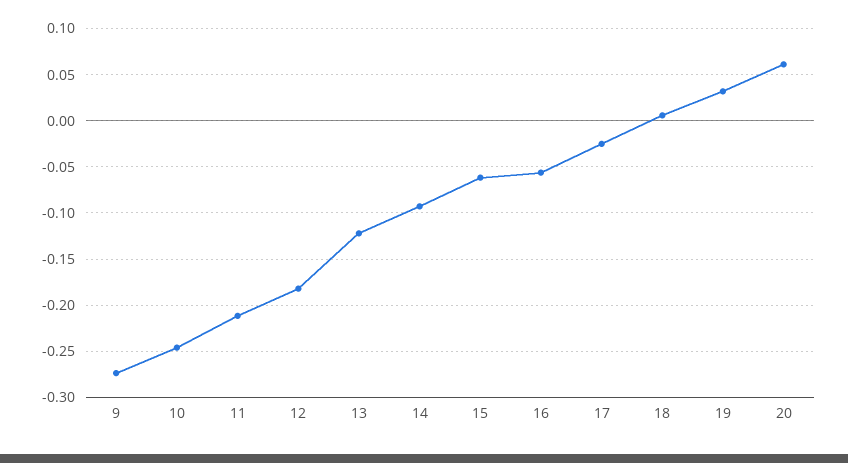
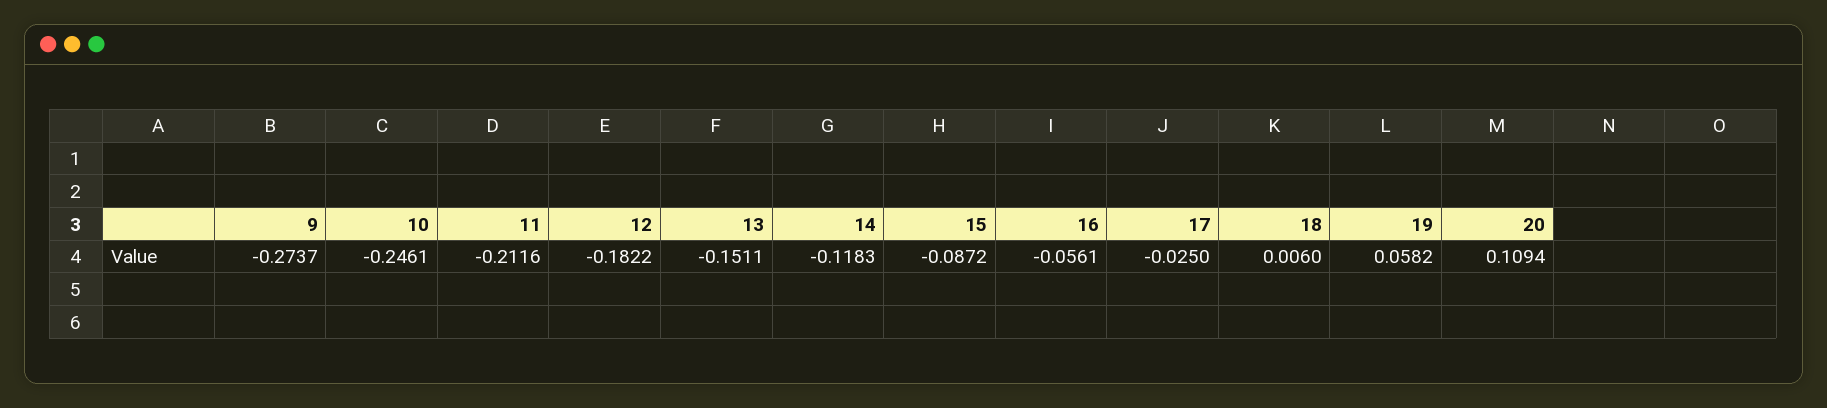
  {
    "9": -0.2737,
    "10": -0.2461,
    "11": -0.2116,
    "12": -0.1822,
-   "13": -0.12,
+   "13": -0.1511,
-   "14": -0.09,
+   "14": -0.1183,
-   "15": -0.06,
+   "15": -0.0872,
    "16": -0.0561,
    "17": -0.025,
    "18": 0.006,
-   "19": 0.03,
+   "19": 0.0582,
-   "20": 0.06
+   "20": 0.1094
  }

